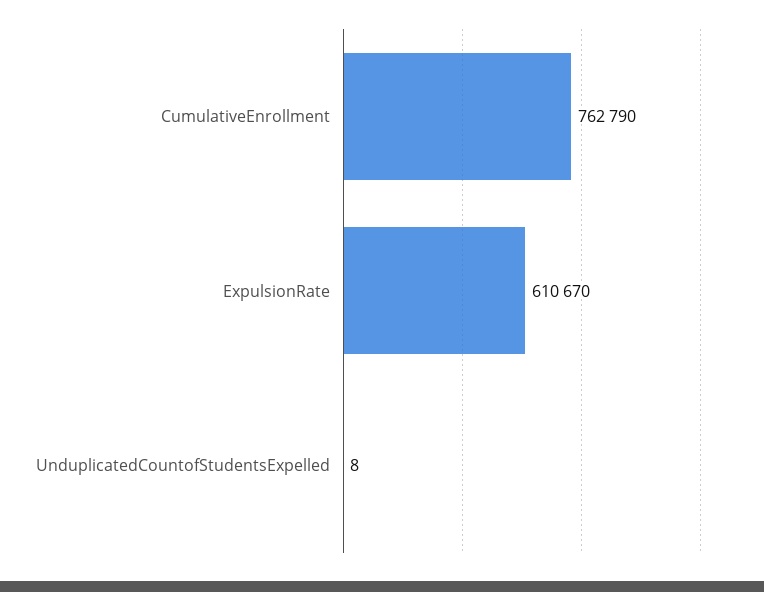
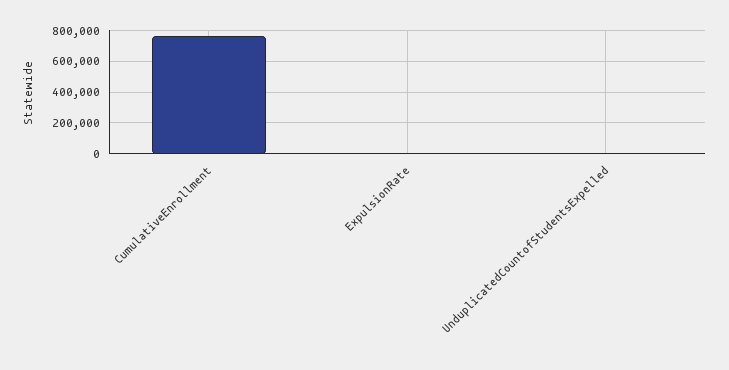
  {
    "CumulativeEnrollment": 762790,
-   "ExpulsionRate": 610670,
+   "ExpulsionRate": 0,
    "UnduplicatedCountofStudentsExpelled": 8
  }

